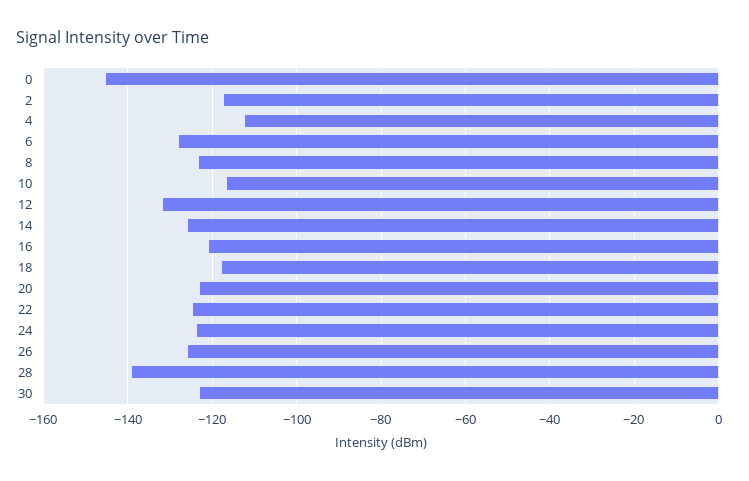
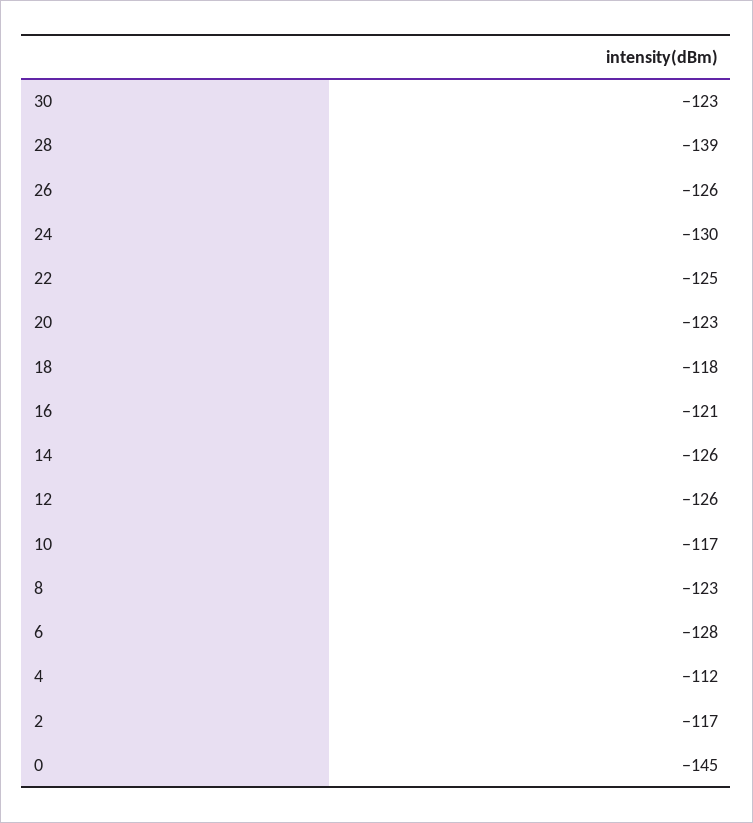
  {
    "0": -145,
    "2": -117,
    "4": -112,
    "6": -128,
    "8": -123,
    "10": -117,
-   "12": -132,
+   "12": -126,
    "14": -126,
    "16": -121,
    "18": -118,
    "20": -123,
    "22": -125,
-   "24": -124,
+   "24": -130,
    "26": -126,
    "28": -139,
    "30": -123
  }

